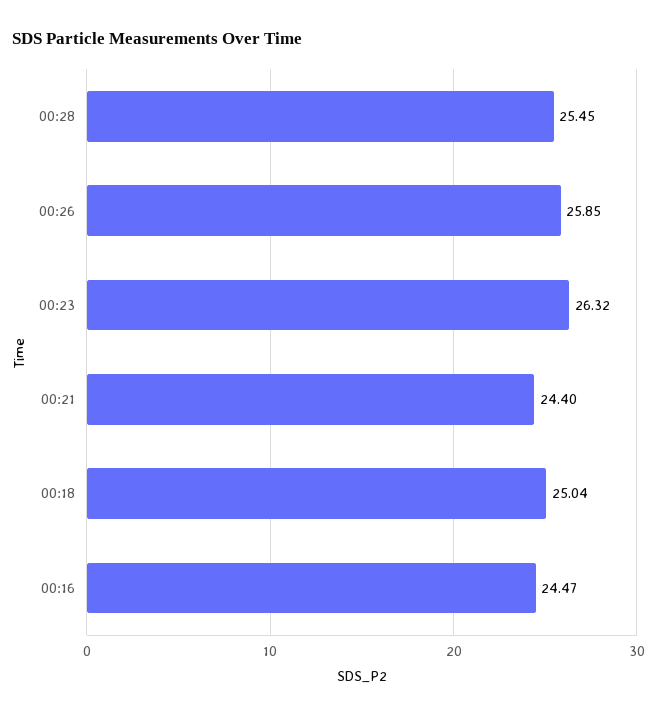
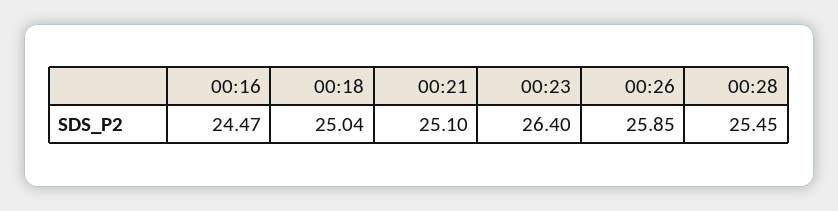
  {
    "00:28": 25.45,
    "00:26": 25.85,
-   "00:23": 26.32,
+   "00:23": 26.4,
-   "00:21": 24.4,
+   "00:21": 25.1,
    "00:18": 25.04,
    "00:16": 24.47
  }

